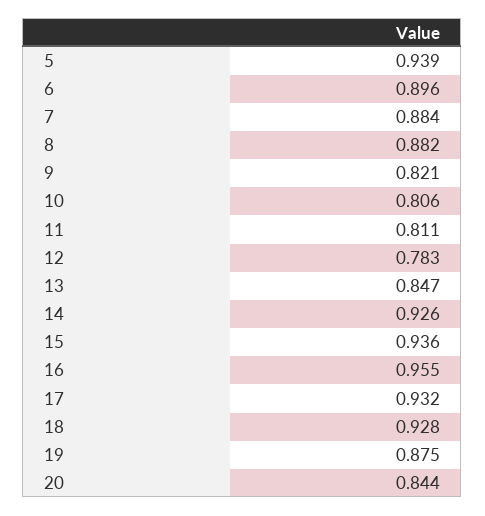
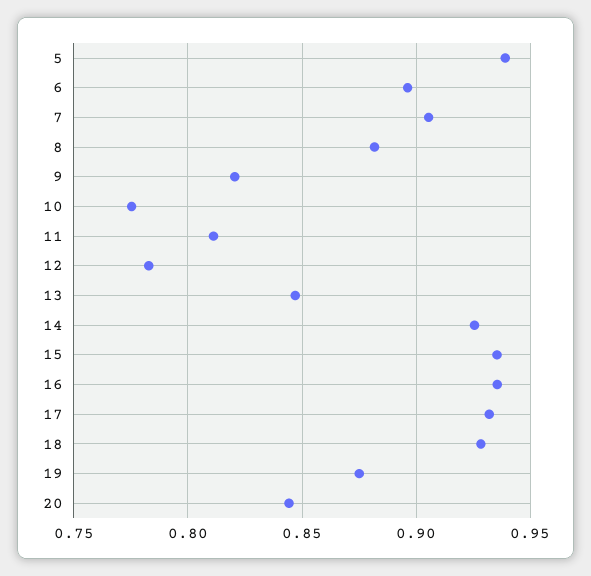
  {
    "5": 0.939,
    "6": 0.896,
-   "7": 0.884,
+   "7": 0.905,
    "8": 0.882,
    "9": 0.821,
-   "10": 0.806,
+   "10": 0.775,
    "11": 0.811,
    "12": 0.783,
    "13": 0.847,
    "14": 0.926,
    "15": 0.936,
-   "16": 0.955,
+   "16": 0.935,
    "17": 0.932,
    "18": 0.928,
    "19": 0.875,
    "20": 0.844
  }

